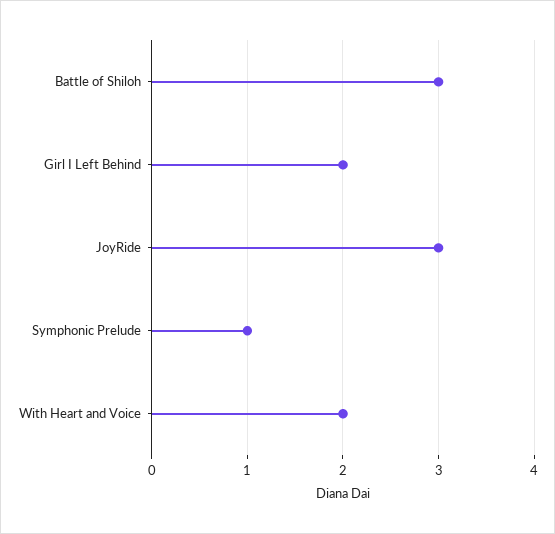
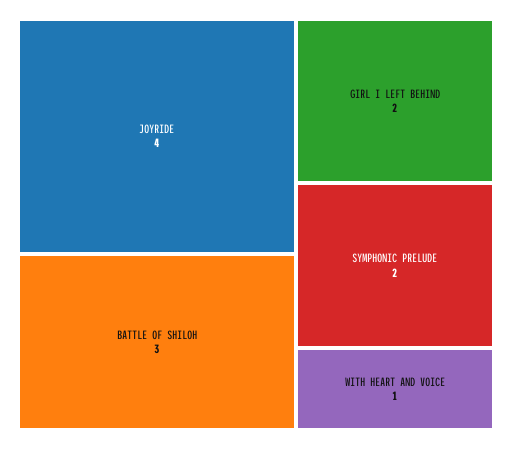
  {
    "Battle of Shiloh": 3,
    "Girl I Left Behind": 2,
-   "JoyRide": 3,
+   "JoyRide": 4,
-   "Symphonic Prelude": 1,
+   "Symphonic Prelude": 2,
-   "With Heart and Voice": 2
+   "With Heart and Voice": 1
  }

